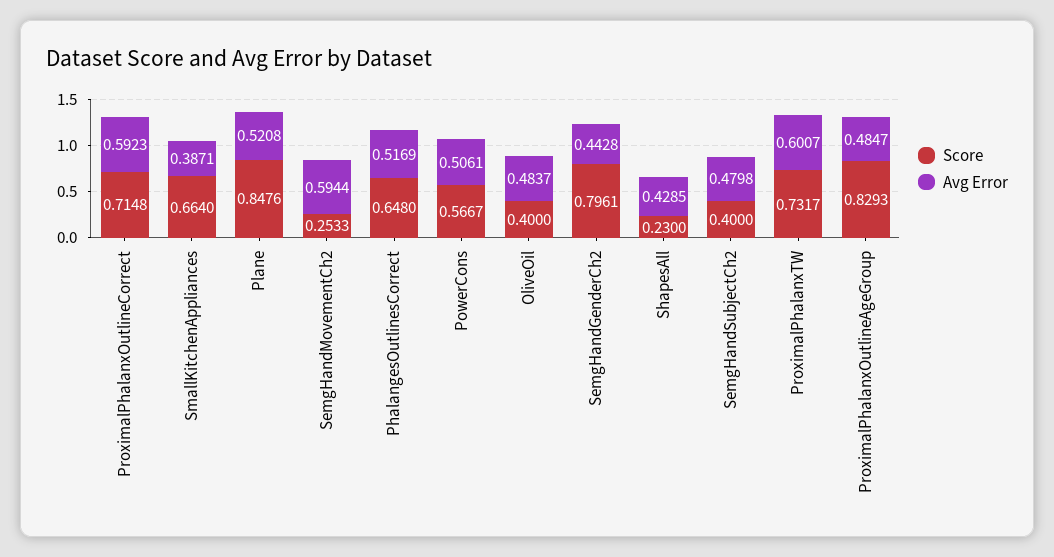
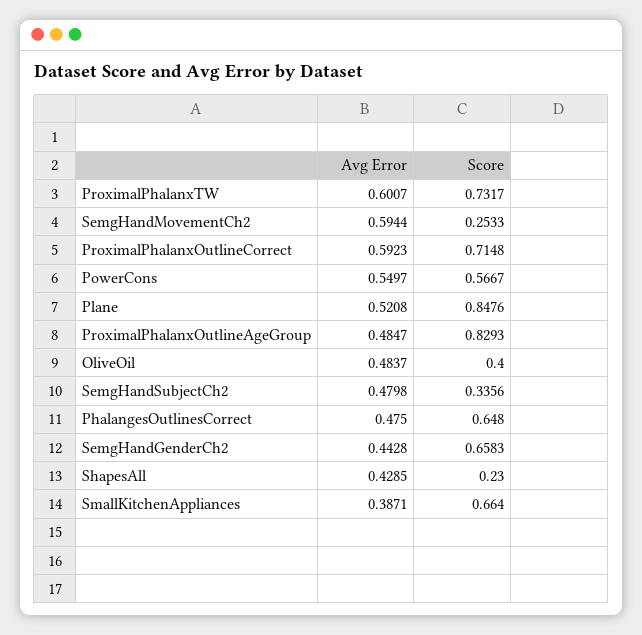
  {
    "Score": {
      "ProximalPhalanxOutlineCorrect": 0.7148,
      "SmallKitchenAppliances": 0.664,
      "Plane": 0.8476,
      "SemgHandMovementCh2": 0.2533,
      "PhalangesOutlinesCorrect": 0.648,
      "PowerCons": 0.5667,
      "OliveOil": 0.4,
-     "SemgHandGenderCh2": 0.7961,
+     "SemgHandGenderCh2": 0.6583,
      "ShapesAll": 0.23,
-     "SemgHandSubjectCh2": 0.4,
+     "SemgHandSubjectCh2": 0.3356,
      "ProximalPhalanxTW": 0.7317,
      "ProximalPhalanxOutlineAgeGroup": 0.8293
    },
    "Avg Error": {
      "ProximalPhalanxOutlineCorrect": 0.5923,
      "SmallKitchenAppliances": 0.3871,
      "Plane": 0.5208,
      "SemgHandMovementCh2": 0.5944,
-     "PhalangesOutlinesCorrect": 0.5169,
+     "PhalangesOutlinesCorrect": 0.475,
-     "PowerCons": 0.5061,
+     "PowerCons": 0.5497,
      "OliveOil": 0.4837,
      "SemgHandGenderCh2": 0.4428,
      "ShapesAll": 0.4285,
      "SemgHandSubjectCh2": 0.4798,
      "ProximalPhalanxTW": 0.6007,
      "ProximalPhalanxOutlineAgeGroup": 0.4847
    }
  }

